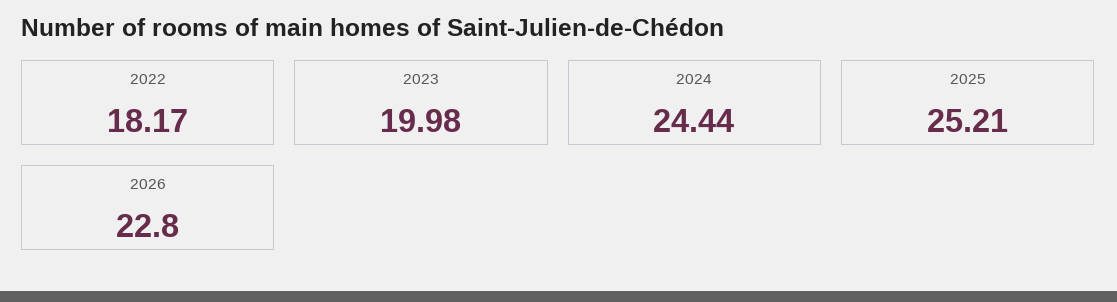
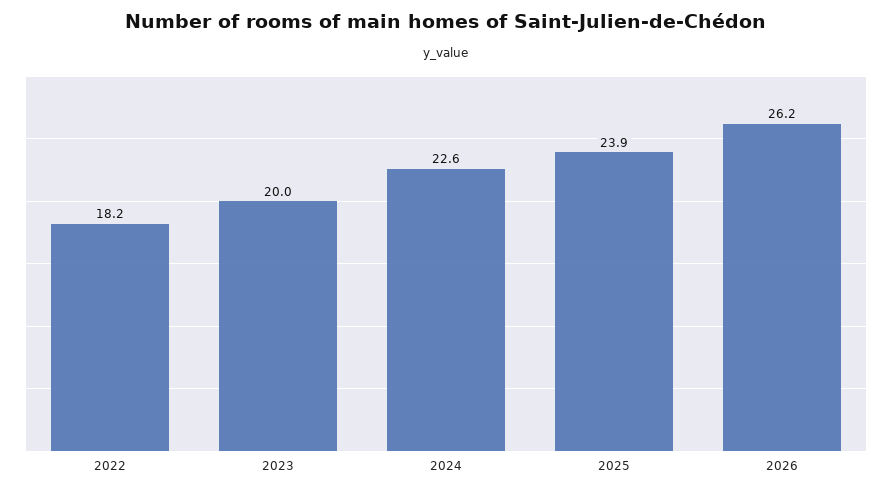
  {
    "2022": 18.17,
    "2023": 19.98,
-   "2024": 24.44,
+   "2024": 22.6,
-   "2025": 25.21,
+   "2025": 23.9,
-   "2026": 22.8
+   "2026": 26.2
  }

